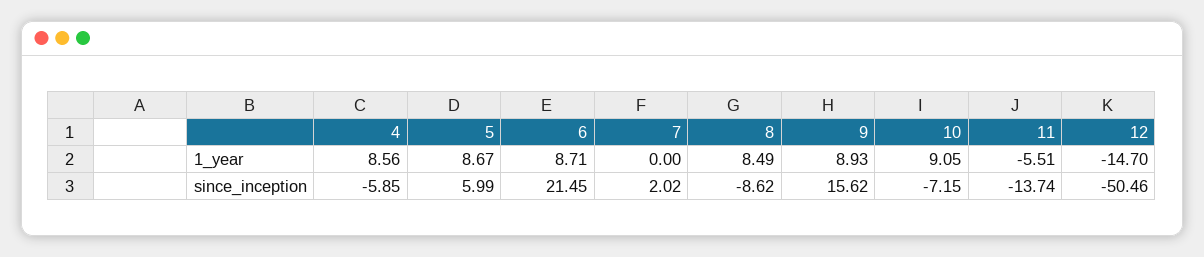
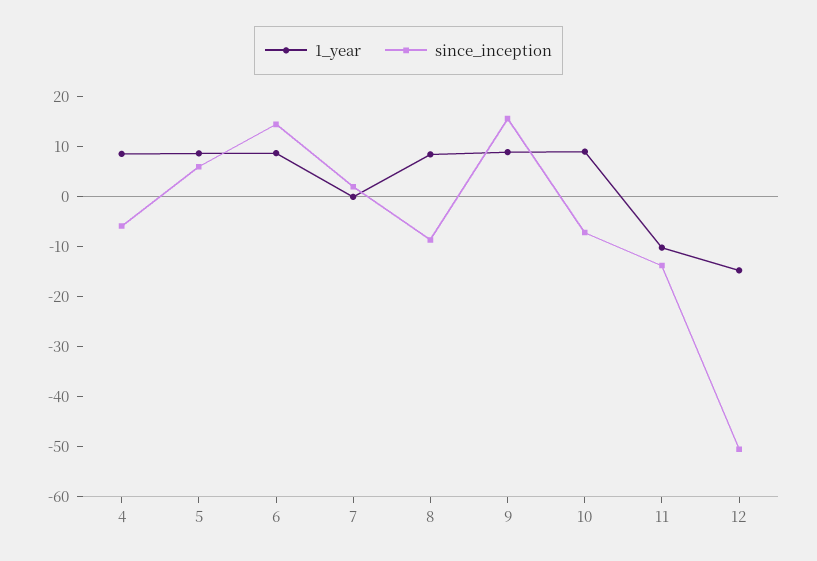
  {
    "1_year": {
      "4": 8.56,
      "5": 8.67,
      "6": 8.71,
      "7": 0,
      "8": 8.49,
      "9": 8.93,
      "10": 9.05,
-     "11": -5.51,
+     "11": -10,
      "12": -14.7
    },
    "since_inception": {
      "4": -5.85,
      "5": 5.99,
-     "6": 21.45,
+     "6": 14,
      "7": 2.02,
      "8": -8.62,
      "9": 15.62,
      "10": -7.15,
      "11": -13.74,
      "12": -50.46
    }
  }

